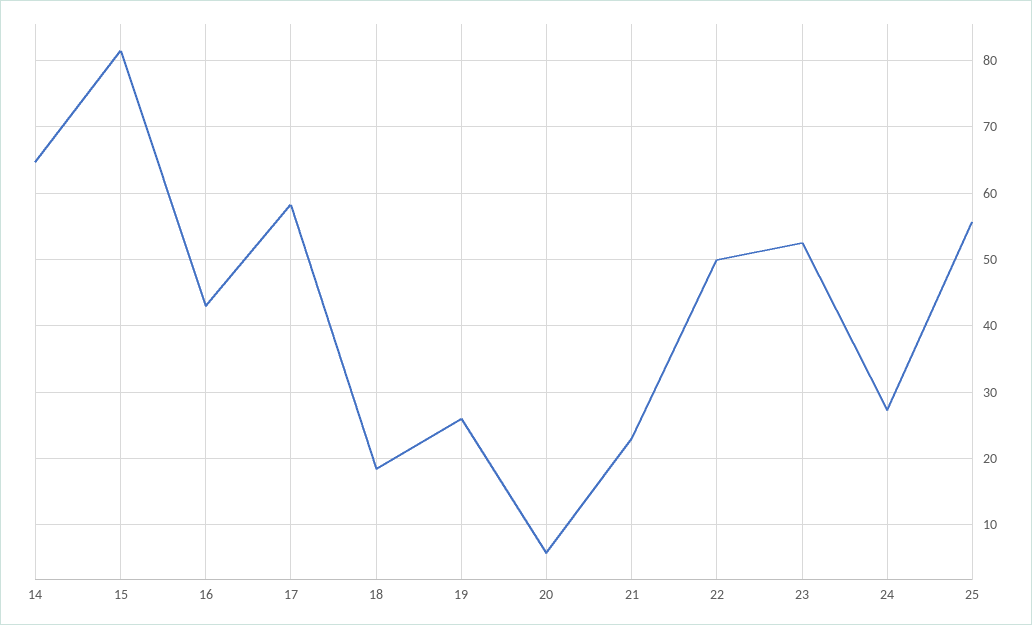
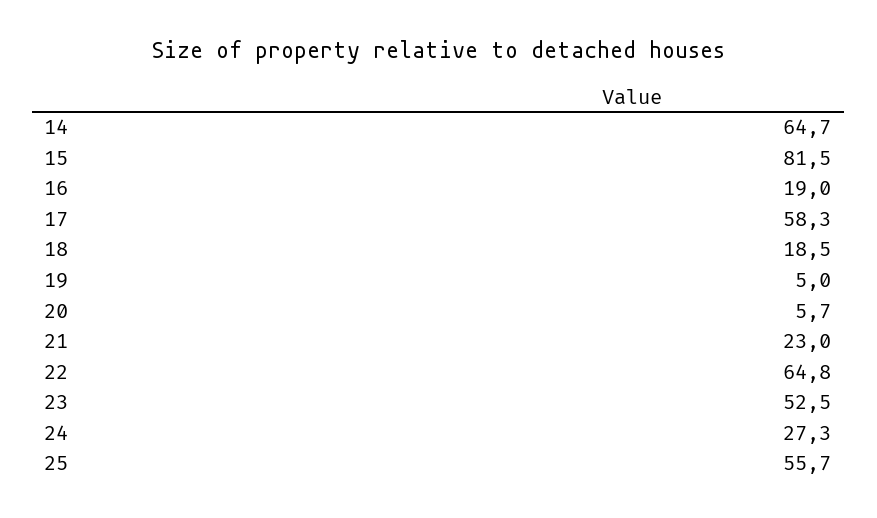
  {
    "14": 64.7,
    "15": 81.5,
-   "16": 43,
+   "16": 19,
    "17": 58.3,
    "18": 18.5,
-   "19": 26,
+   "19": 5,
    "20": 5.7,
    "21": 23,
-   "22": 50,
+   "22": 64.8,
    "23": 52.5,
    "24": 27.3,
    "25": 55.7
  }

